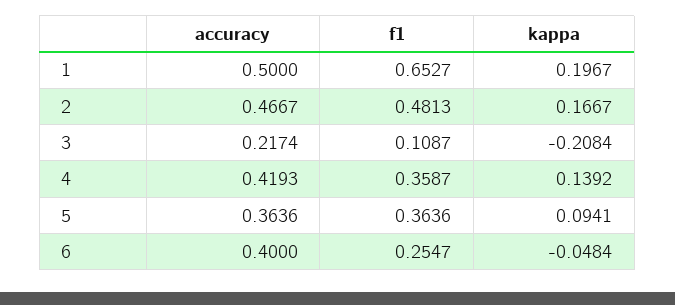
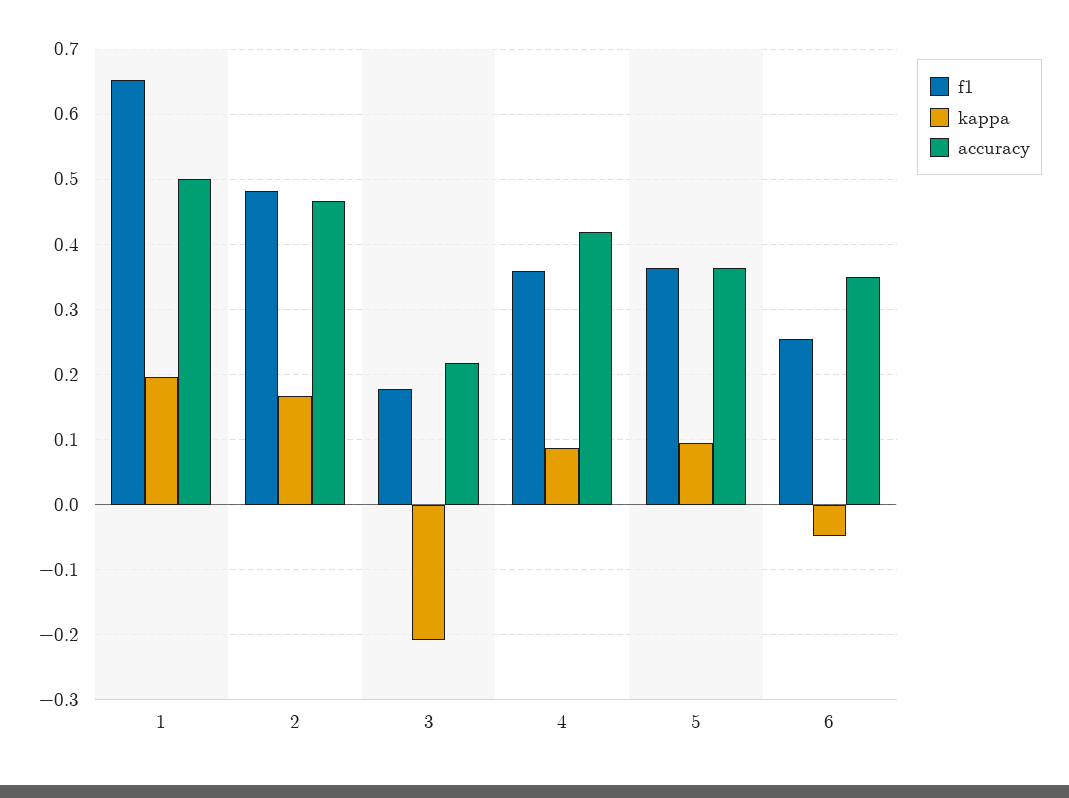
  {
    "accuracy": {
      "1": 0.5,
      "2": 0.4667,
      "3": 0.2174,
      "4": 0.4193,
      "5": 0.3636,
-     "6": 0.4
+     "6": 0.35
    },
    "f1": {
      "1": 0.6527,
      "2": 0.4813,
-     "3": 0.1087,
+     "3": 0.18,
      "4": 0.3587,
      "5": 0.3636,
      "6": 0.2547
    },
    "kappa": {
      "1": 0.1967,
      "2": 0.1667,
      "3": -0.2084,
-     "4": 0.1392,
+     "4": 0.09,
      "5": 0.0941,
      "6": -0.0484
    }
  }

